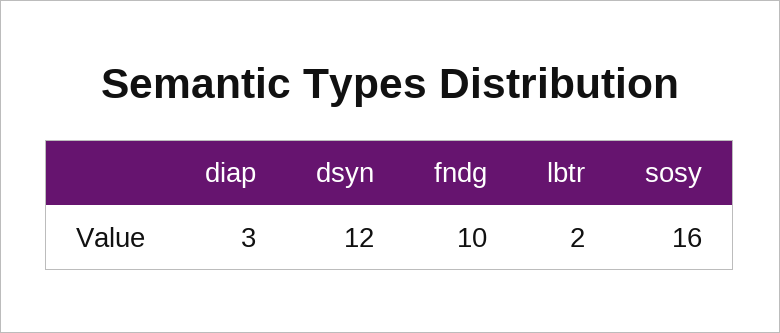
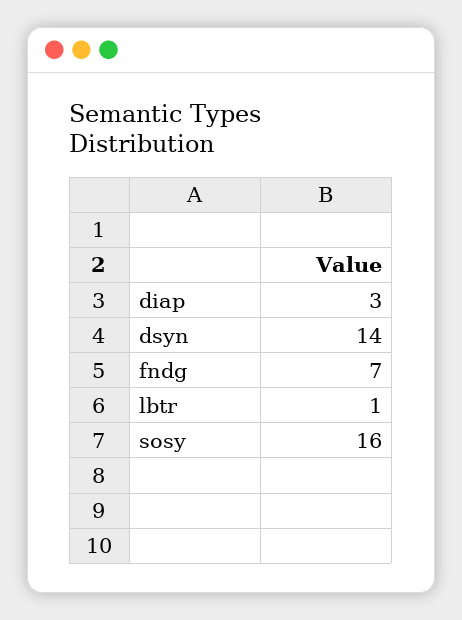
  {
    "diap": 3,
-   "dsyn": 12,
+   "dsyn": 14,
-   "fndg": 10,
+   "fndg": 7,
-   "lbtr": 2,
+   "lbtr": 1,
    "sosy": 16
  }

